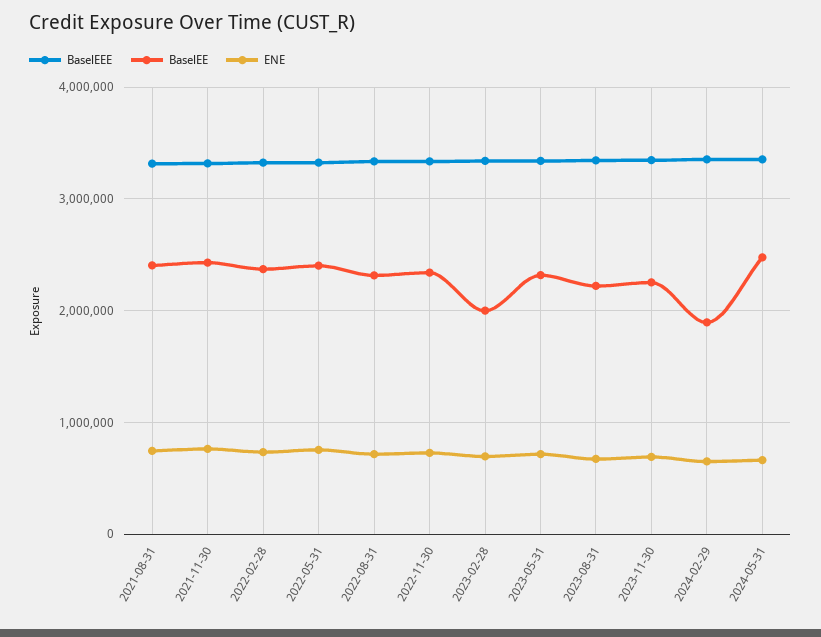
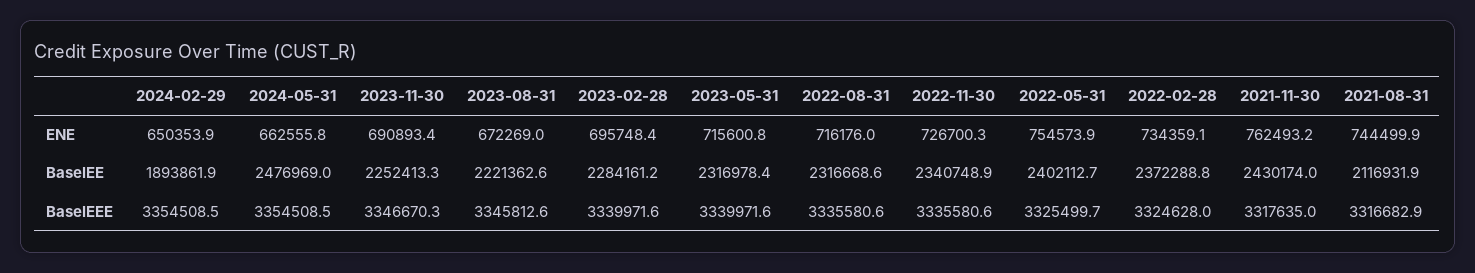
  {
    "BaselEEE": {
      "2021-08-31": 3316682.9,
      "2021-11-30": 3317635,
      "2022-02-28": 3324628,
      "2022-05-31": 3325499.7,
      "2022-08-31": 3335580.6,
      "2022-11-30": 3335580.6,
      "2023-02-28": 3339971.6,
      "2023-05-31": 3339971.6,
      "2023-08-31": 3345812.6,
      "2023-11-30": 3346670.3,
      "2024-02-29": 3354508.5,
      "2024-05-31": 3354508.5
    },
    "BaselEE": {
-     "2021-08-31": 2400000,
+     "2021-08-31": 2116931.9,
      "2021-11-30": 2430174,
      "2022-02-28": 2372288.8,
      "2022-05-31": 2402112.7,
      "2022-08-31": 2316668.6,
      "2022-11-30": 2340748.9,
-     "2023-02-28": 2000000,
+     "2023-02-28": 2284161.2,
      "2023-05-31": 2316978.4,
      "2023-08-31": 2221362.6,
      "2023-11-30": 2252413.3,
      "2024-02-29": 1893861.9,
      "2024-05-31": 2476969
    },
    "ENE": {
      "2021-08-31": 744499.9,
      "2021-11-30": 762493.2,
      "2022-02-28": 734359.1,
      "2022-05-31": 754573.9,
      "2022-08-31": 716176,
      "2022-11-30": 726700.3,
      "2023-02-28": 695748.4,
      "2023-05-31": 715600.8,
      "2023-08-31": 672269,
      "2023-11-30": 690893.4,
      "2024-02-29": 650353.9,
      "2024-05-31": 662555.8
    }
  }

